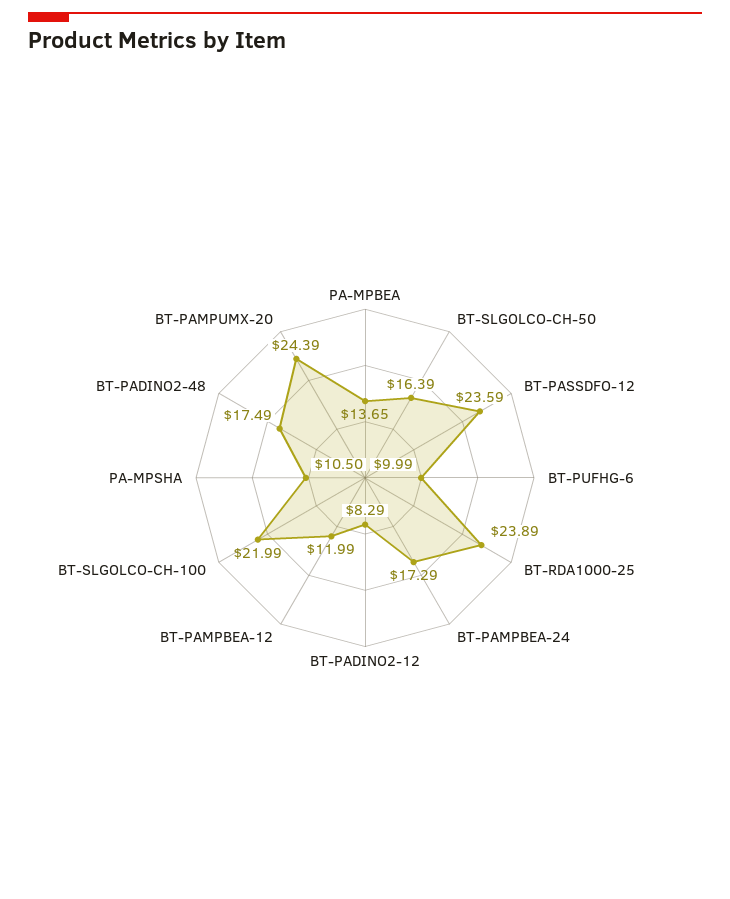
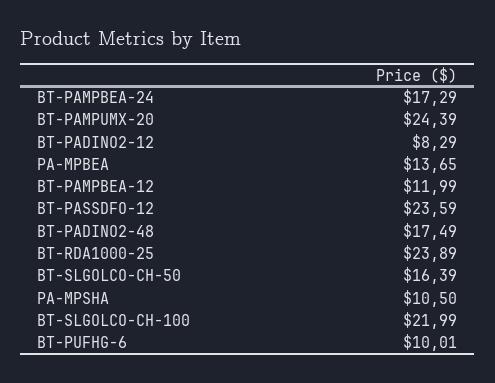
  {
    "PA-MPBEA": 13.65,
    "BT-SLGOLCO-CH-50": 16.39,
    "BT-PASSDFO-12": 23.59,
-   "BT-PUFHG-6": 9.99,
+   "BT-PUFHG-6": 10.01,
    "BT-RDA1000-25": 23.89,
    "BT-PAMPBEA-24": 17.29,
    "BT-PADINO2-12": 8.29,
    "BT-PAMPBEA-12": 11.99,
    "BT-SLGOLCO-CH-100": 21.99,
    "PA-MPSHA": 10.5,
    "BT-PADINO2-48": 17.49,
    "BT-PAMPUMX-20": 24.39
  }

